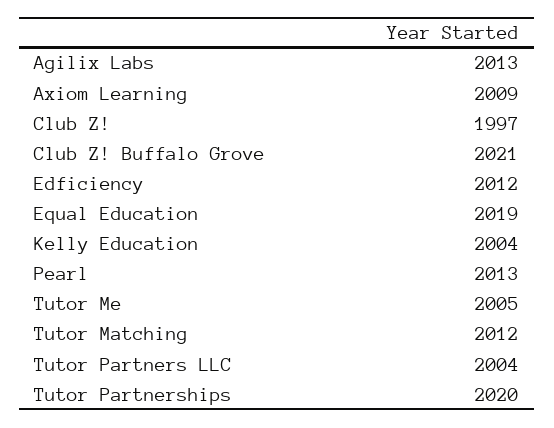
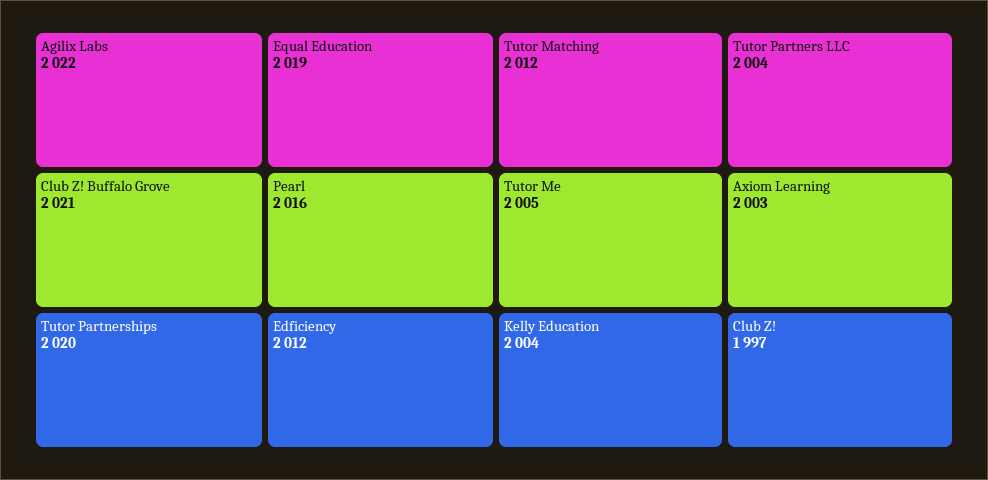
  {
-   "Agilix Labs": 2013,
+   "Agilix Labs": 2022,
-   "Axiom Learning": 2009,
+   "Axiom Learning": 2003,
    "Club Z!": 1997,
    "Club Z! Buffalo Grove": 2021,
    "Edficiency": 2012,
    "Equal Education": 2019,
    "Kelly Education": 2004,
-   "Pearl": 2013,
+   "Pearl": 2016,
    "Tutor Me": 2005,
    "Tutor Matching": 2012,
    "Tutor Partners LLC": 2004,
    "Tutor Partnerships": 2020
  }

